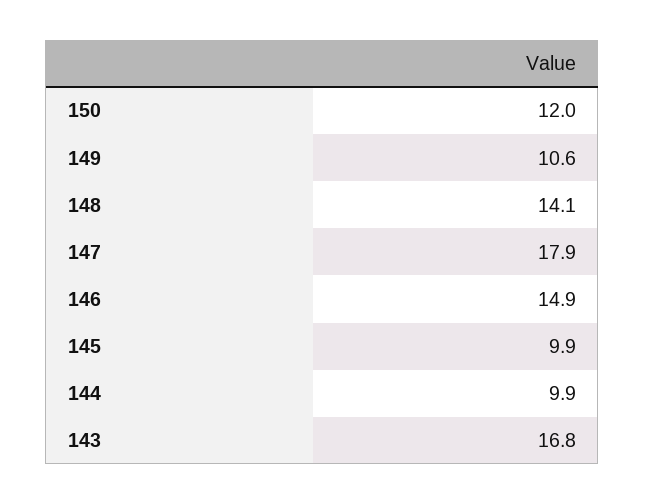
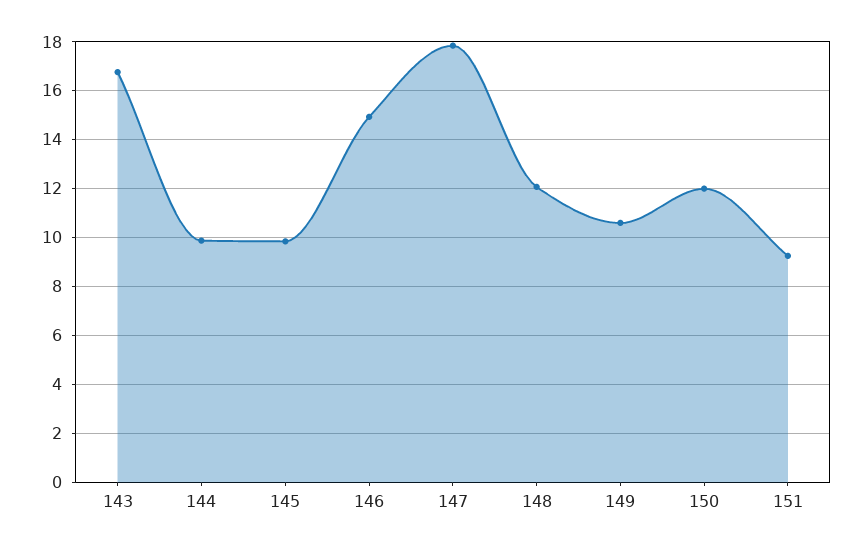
  {
    "150": 12,
    "149": 10.6,
-   "148": 14.1,
+   "148": 12,
    "147": 17.9,
    "146": 14.9,
    "145": 9.9,
    "144": 9.9,
-   "143": 16.8
+   "143": 16.8,
+   "151": 9.25
  }

